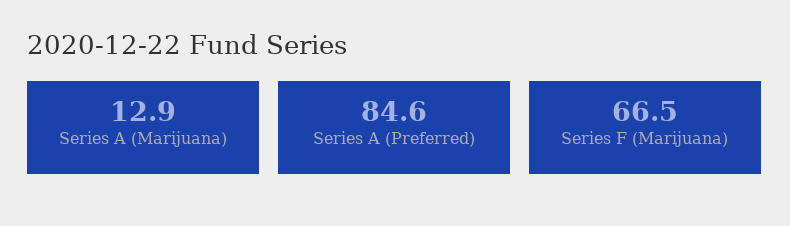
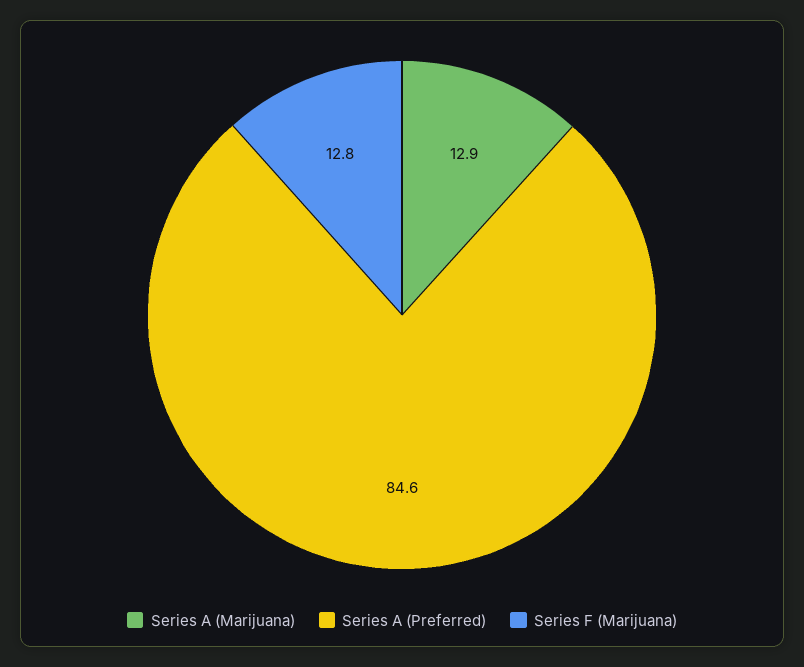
  {
    "Series A (Marijuana)": 12.9,
    "Series A (Preferred)": 84.6,
-   "Series F (Marijuana)": 66.5
+   "Series F (Marijuana)": 12.8
  }

